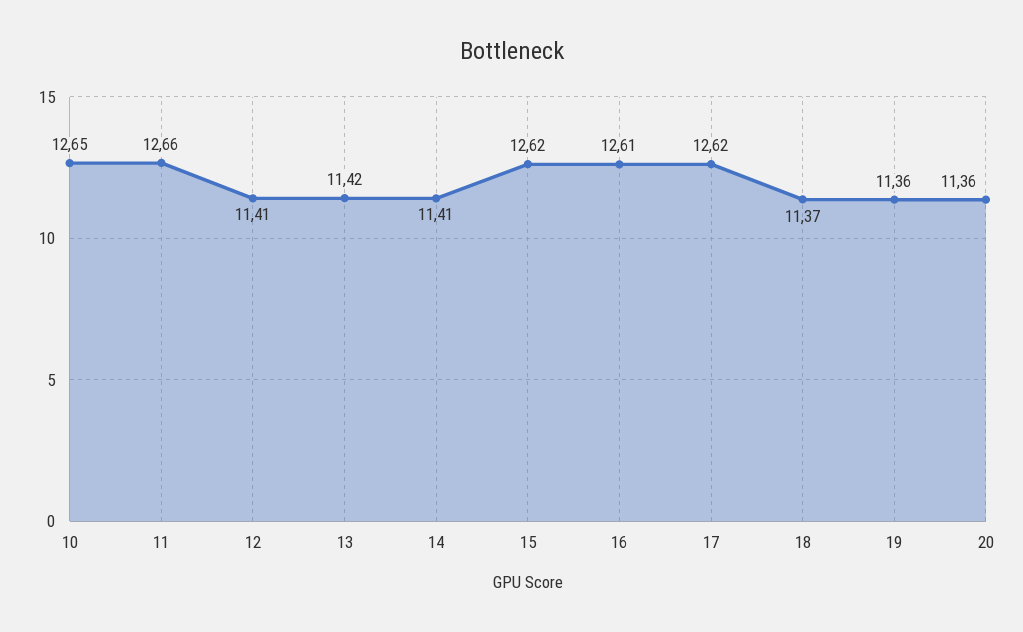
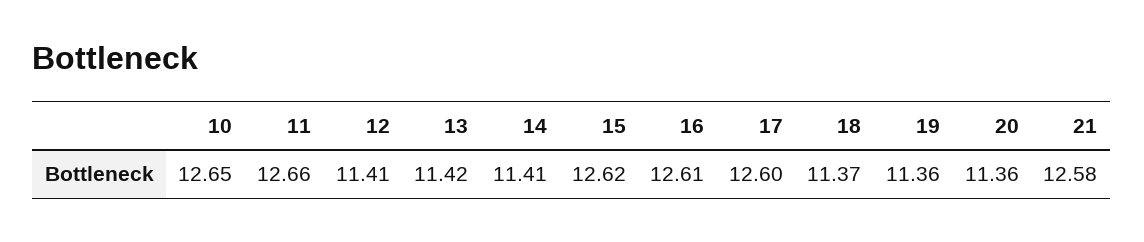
  {
    "10": 12.65,
    "11": 12.66,
    "12": 11.41,
    "13": 11.42,
    "14": 11.41,
    "15": 12.62,
    "16": 12.61,
-   "17": 12.62,
+   "17": 12.6,
    "18": 11.37,
    "19": 11.36,
-   "20": 11.36
+   "20": 11.36,
+   "21": 12.58
  }

